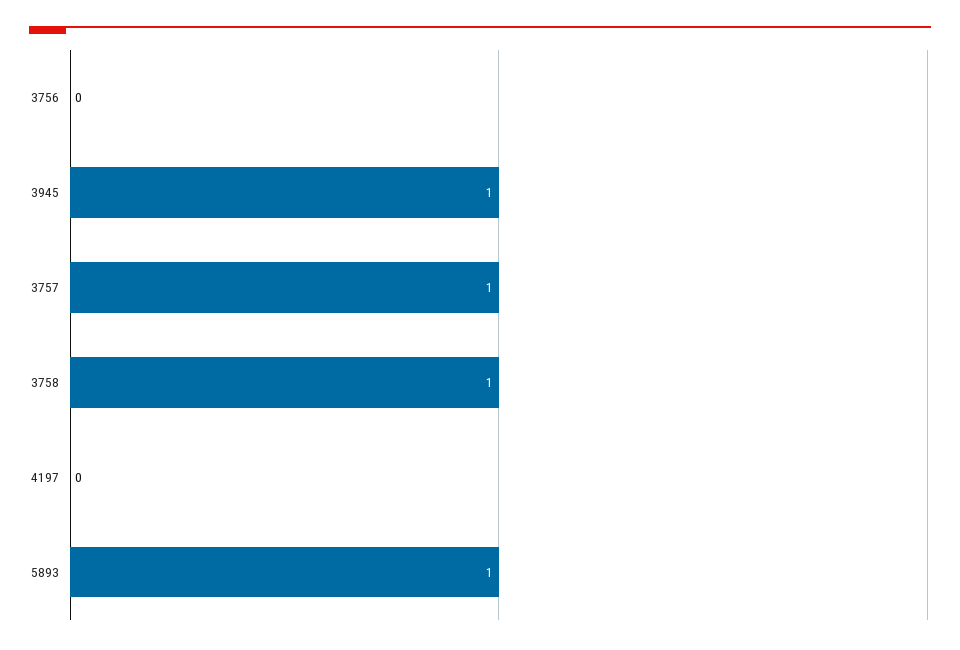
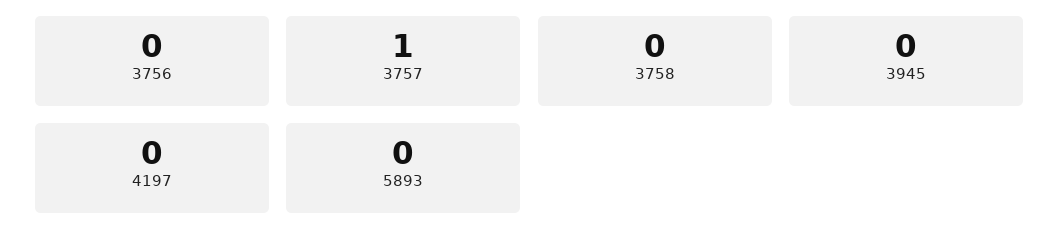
  {
    "3756": 0,
-   "3945": 1,
+   "3945": 0,
    "3757": 1,
-   "3758": 1,
+   "3758": 0,
    "4197": 0,
-   "5893": 1
+   "5893": 0
  }

